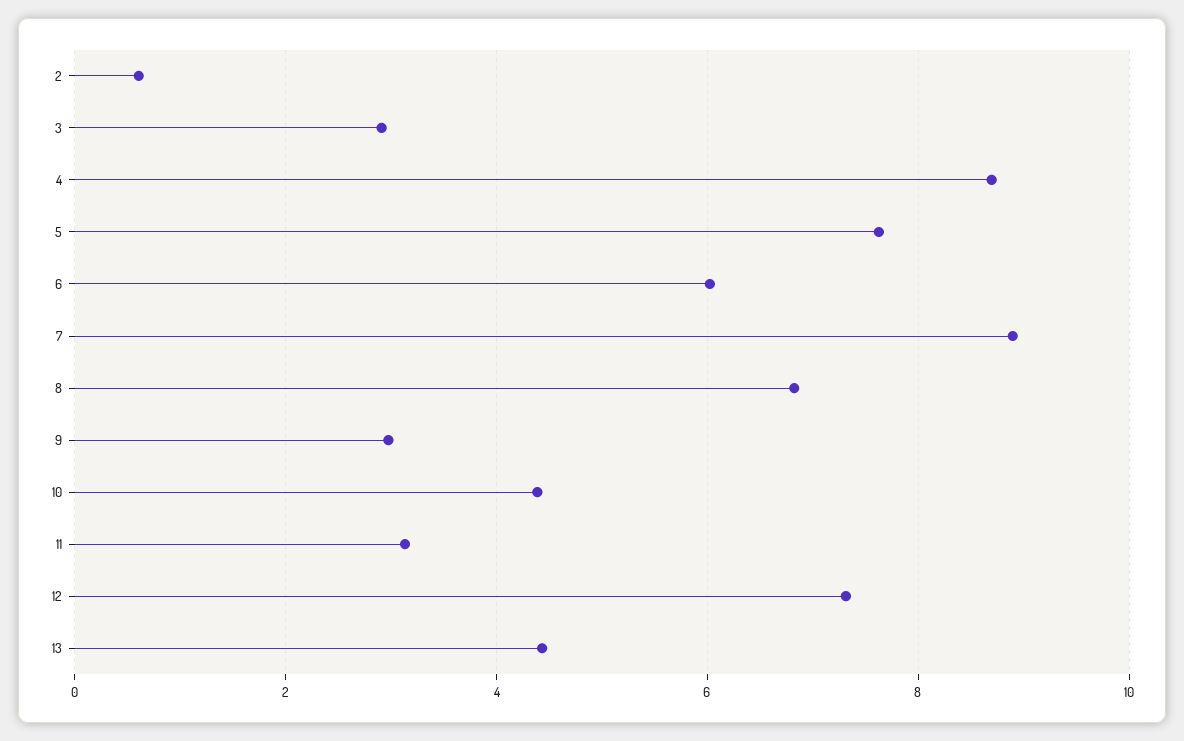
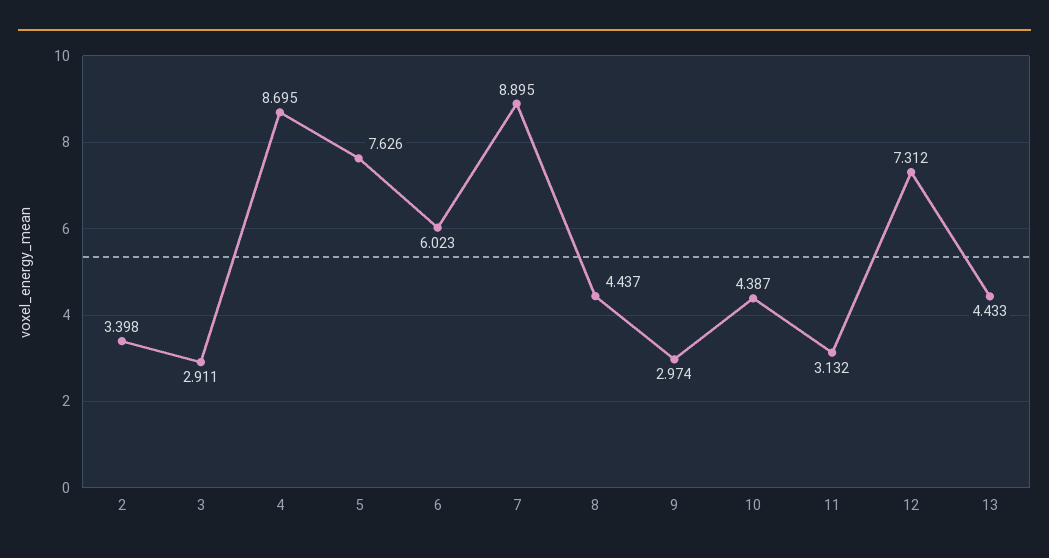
  {
-   "2": 0.6,
+   "2": 3.398,
    "3": 2.911,
    "4": 8.695,
    "5": 7.626,
    "6": 6.023,
    "7": 8.895,
-   "8": 6.8,
+   "8": 4.437,
    "9": 2.974,
    "10": 4.387,
    "11": 3.132,
    "12": 7.312,
    "13": 4.433
  }

